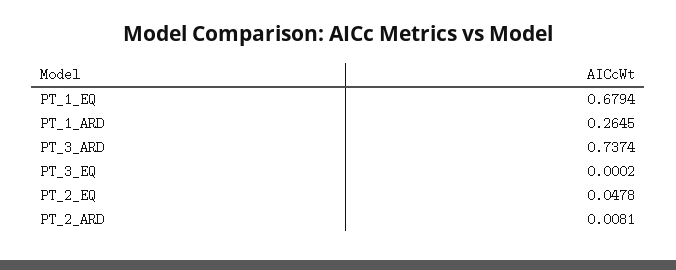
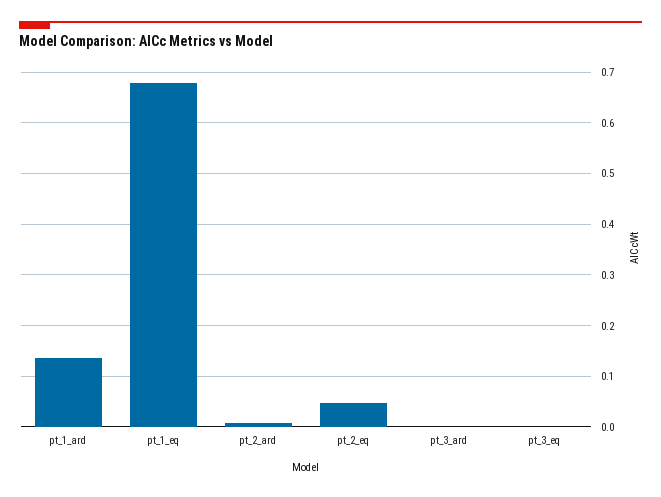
  {
    "PT_1_EQ": 0.6794,
-   "PT_1_ARD": 0.2645,
+   "PT_1_ARD": 0.14,
-   "PT_3_ARD": 0.7374,
+   "PT_3_ARD": 0,
    "PT_3_EQ": 0.0002,
    "PT_2_EQ": 0.0478,
    "PT_2_ARD": 0.0081
  }

